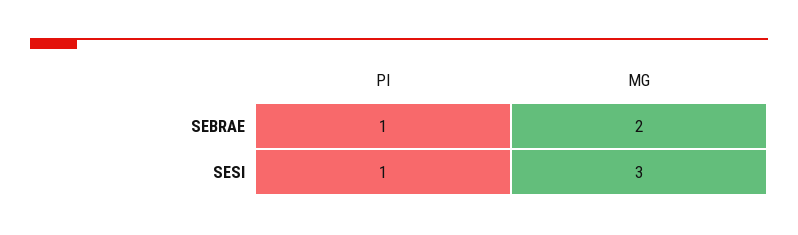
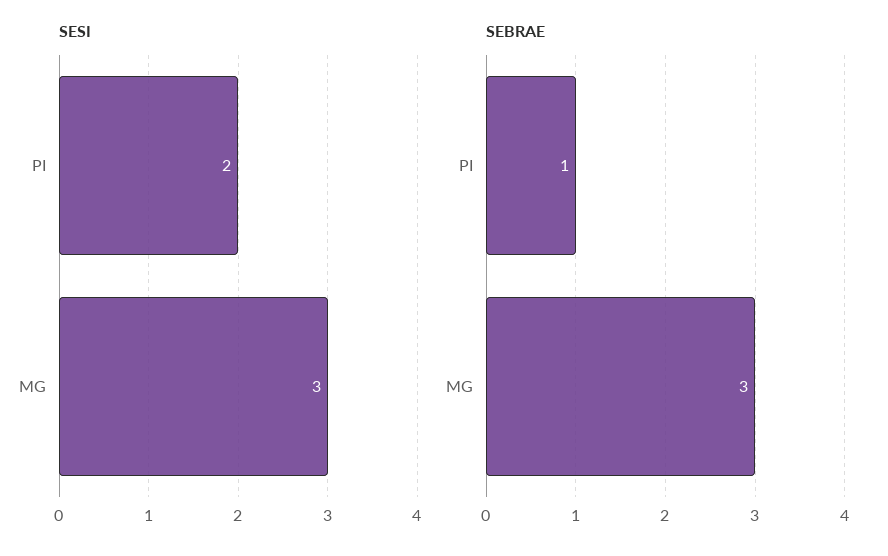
  {
    "SEBRAE": {
      "PI": 1,
-     "MG": 2
+     "MG": 3
    },
    "SESI": {
-     "PI": 1,
+     "PI": 2,
      "MG": 3
    }
  }

